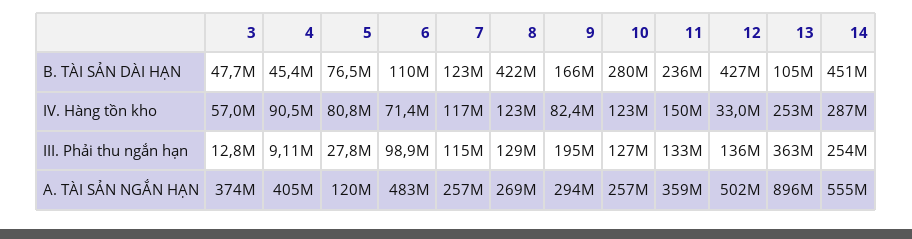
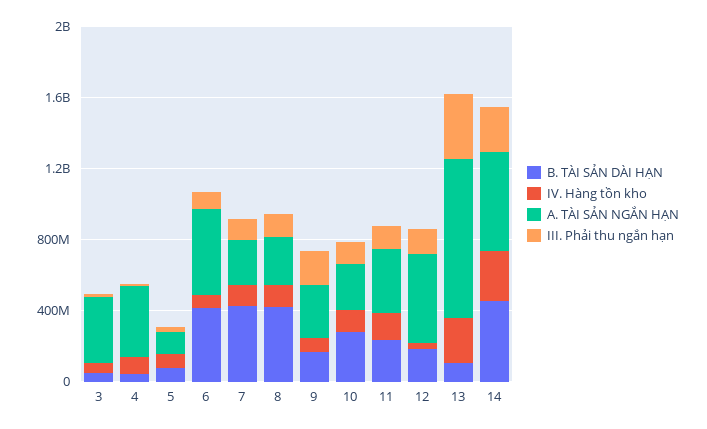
  {
    "B. TÀI SẢN DÀI HẠN": {
      "3": 47700000,
      "4": 45400000,
      "5": 76500000,
-     "6": 110000000,
+     "6": 400000000,
-     "7": 123000000,
+     "7": 400000000,
      "8": 422000000,
      "9": 166000000,
      "10": 280000000,
      "11": 236000000,
-     "12": 427000000,
+     "12": 200000000,
      "13": 105000000,
      "14": 451000000
    },
    "IV. Hàng tồn kho": {
      "3": 57000000,
      "4": 90500000,
      "5": 80800000,
      "6": 71400000,
      "7": 117000000,
      "8": 123000000,
      "9": 82400000,
      "10": 123000000,
      "11": 150000000,
      "12": 33000000,
      "13": 253000000,
      "14": 287000000
    },
    "III. Phải thu ngắn hạn": {
      "3": 12800000,
      "4": 9110000,
      "5": 27800000,
      "6": 98900000,
      "7": 115000000,
      "8": 129000000,
      "9": 195000000,
      "10": 127000000,
      "11": 133000000,
      "12": 136000000,
      "13": 363000000,
      "14": 254000000
    },
    "A. TÀI SẢN NGẮN HẠN": {
      "3": 374000000,
      "4": 405000000,
      "5": 120000000,
      "6": 483000000,
      "7": 257000000,
      "8": 269000000,
      "9": 294000000,
      "10": 257000000,
      "11": 359000000,
      "12": 502000000,
      "13": 896000000,
      "14": 555000000
    }
  }

